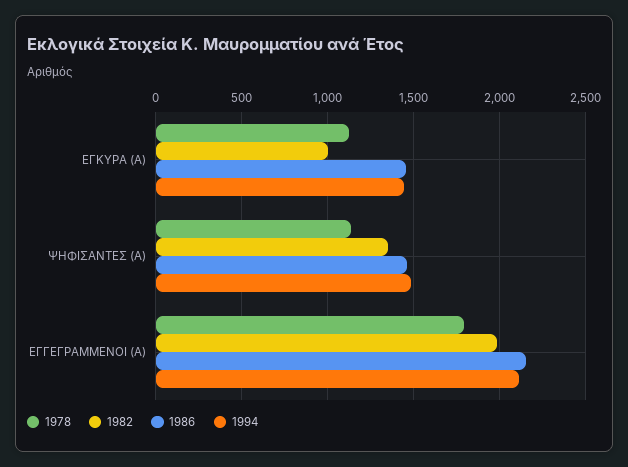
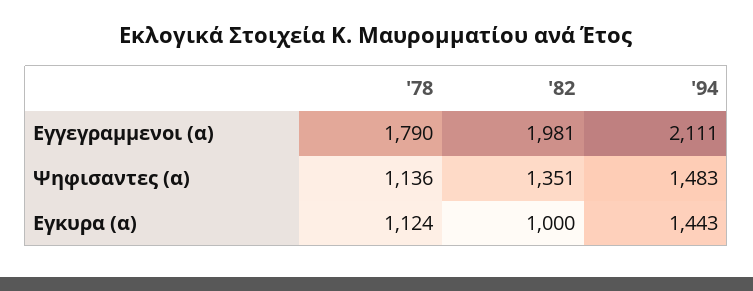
  {
    "1978": {
      "ΕΓΚΥΡΑ (Α)": 1124,
      "ΨΗΦΙΣΑΝΤΕΣ (Α)": 1136,
      "ΕΓΓΕΓΡΑΜΜΕΝΟΙ (Α)": 1790
    },
    "1982": {
      "ΕΓΚΥΡΑ (Α)": 1000,
      "ΨΗΦΙΣΑΝΤΕΣ (Α)": 1351,
      "ΕΓΓΕΓΡΑΜΜΕΝΟΙ (Α)": 1981
    },
-   "1986": {
-     "ΕΓΚΥΡΑ (Α)": 1450,
-     "ΨΗΦΙΣΑΝΤΕΣ (Α)": 1450,
-     "ΕΓΓΕΓΡΑΜΜΕΝΟΙ (Α)": 2150
-   },
    "1994": {
      "ΕΓΚΥΡΑ (Α)": 1443,
      "ΨΗΦΙΣΑΝΤΕΣ (Α)": 1483,
      "ΕΓΓΕΓΡΑΜΜΕΝΟΙ (Α)": 2111
    }
  }

